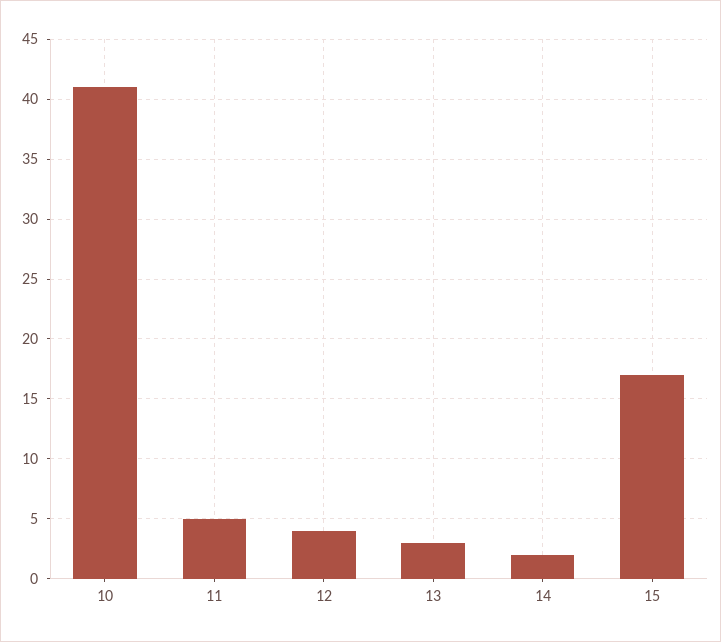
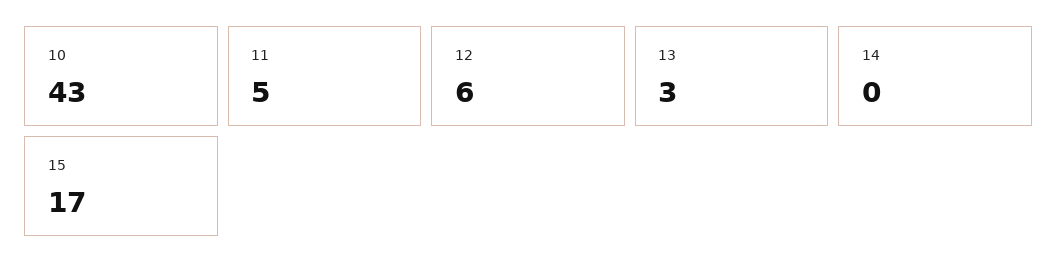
  {
-   "10": 41,
+   "10": 43,
    "11": 5,
-   "12": 4,
+   "12": 6,
    "13": 3,
-   "14": 2,
+   "14": 0,
    "15": 17
  }

